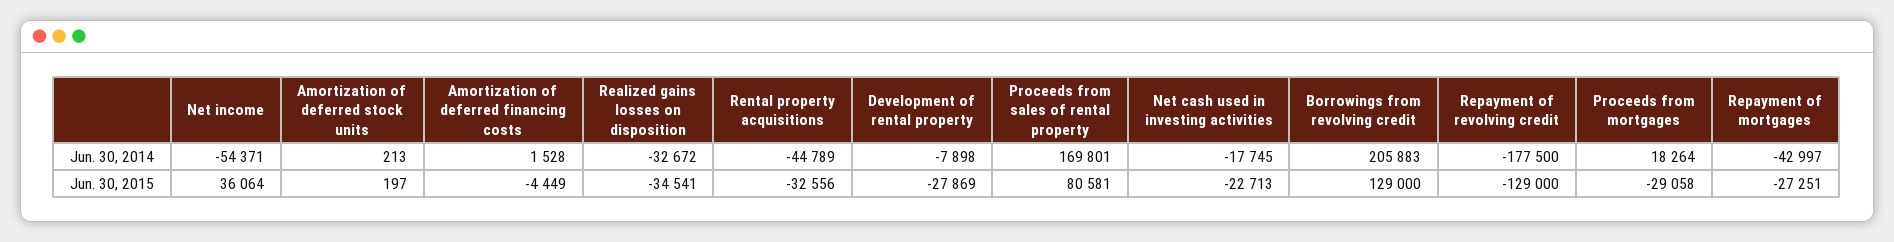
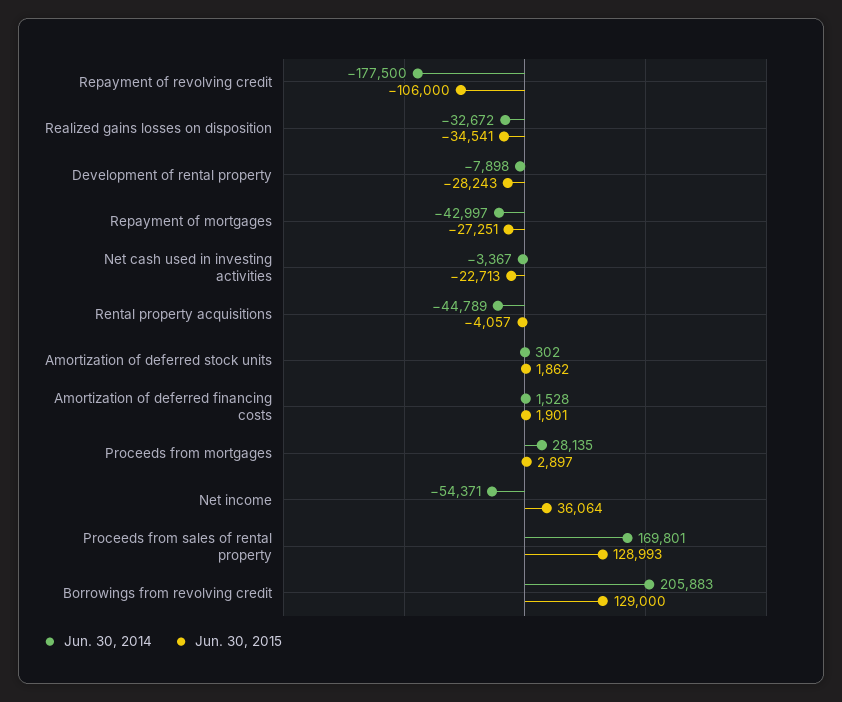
  {
    "Jun. 30, 2014": {
      "Net income": -54371,
-     "Amortization of deferred stock units": 213,
+     "Amortization of deferred stock units": 302,
      "Amortization of deferred financing costs": 1528,
      "Realized gains losses on disposition": -32672,
      "Rental property acquisitions": -44789,
      "Development of rental property": -7898,
      "Proceeds from sales of rental property": 169801,
-     "Net cash used in investing activities": -17745,
+     "Net cash used in investing activities": -3367,
      "Borrowings from revolving credit": 205883,
      "Repayment of revolving credit": -177500,
-     "Proceeds from mortgages": 18264,
+     "Proceeds from mortgages": 28135,
      "Repayment of mortgages": -42997
    },
    "Jun. 30, 2015": {
      "Net income": 36064,
-     "Amortization of deferred stock units": 197,
+     "Amortization of deferred stock units": 1862,
-     "Amortization of deferred financing costs": -4449,
+     "Amortization of deferred financing costs": 1901,
      "Realized gains losses on disposition": -34541,
-     "Rental property acquisitions": -32556,
+     "Rental property acquisitions": -4057,
-     "Development of rental property": -27869,
+     "Development of rental property": -28243,
-     "Proceeds from sales of rental property": 80581,
+     "Proceeds from sales of rental property": 128993,
      "Net cash used in investing activities": -22713,
      "Borrowings from revolving credit": 129000,
-     "Repayment of revolving credit": -129000,
+     "Repayment of revolving credit": -106000,
-     "Proceeds from mortgages": -29058,
+     "Proceeds from mortgages": 2897,
      "Repayment of mortgages": -27251
    }
  }

